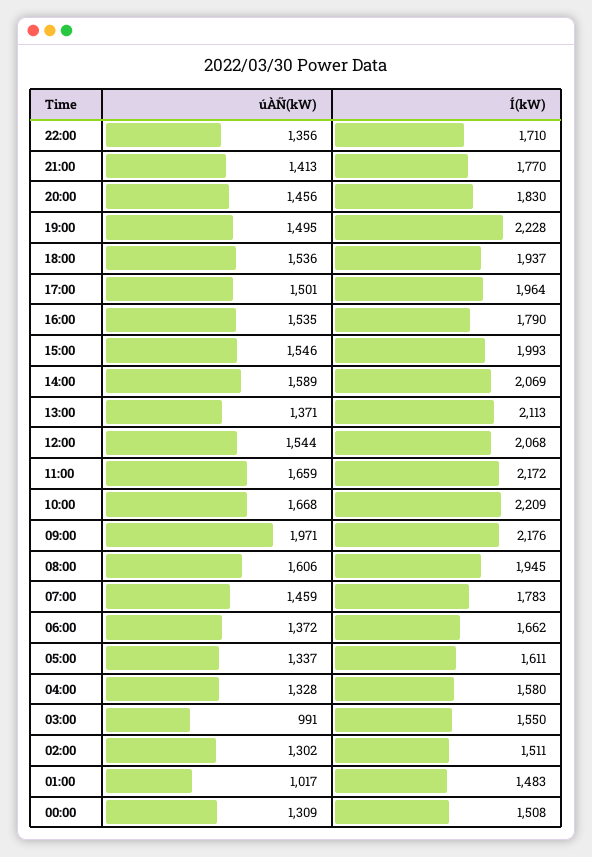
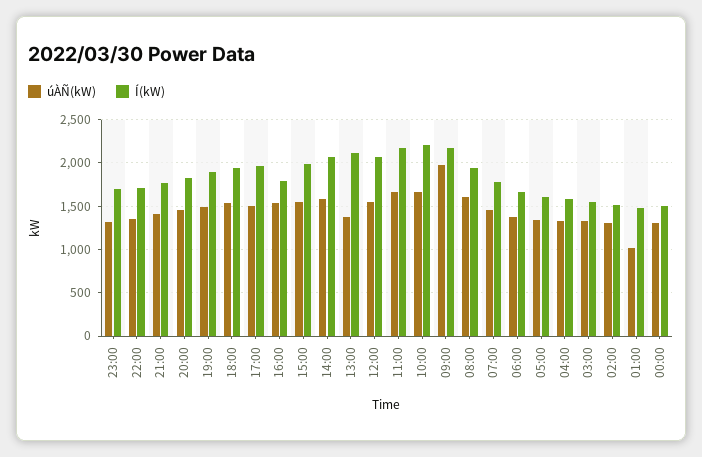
  {
    "úÀÑ(kW)": {
      "22:00": 1356,
      "21:00": 1413,
      "20:00": 1456,
      "19:00": 1495,
      "18:00": 1536,
      "17:00": 1501,
      "16:00": 1535,
      "15:00": 1546,
      "14:00": 1589,
      "13:00": 1371,
      "12:00": 1544,
      "11:00": 1659,
      "10:00": 1668,
      "09:00": 1971,
      "08:00": 1606,
      "07:00": 1459,
      "06:00": 1372,
      "05:00": 1337,
      "04:00": 1328,
-     "03:00": 991,
+     "03:00": 1300,
      "02:00": 1302,
      "01:00": 1017,
-     "00:00": 1309
+     "00:00": 1309,
+     "23:00": 1300
    },
    "Í(kW)": {
      "22:00": 1710,
      "21:00": 1770,
      "20:00": 1830,
-     "19:00": 2228,
+     "19:00": 1900,
      "18:00": 1937,
      "17:00": 1964,
      "16:00": 1790,
      "15:00": 1993,
      "14:00": 2069,
      "13:00": 2113,
      "12:00": 2068,
      "11:00": 2172,
      "10:00": 2209,
      "09:00": 2176,
      "08:00": 1945,
      "07:00": 1783,
      "06:00": 1662,
      "05:00": 1611,
      "04:00": 1580,
      "03:00": 1550,
      "02:00": 1511,
      "01:00": 1483,
-     "00:00": 1508
+     "00:00": 1508,
+     "23:00": 1700
    }
  }

